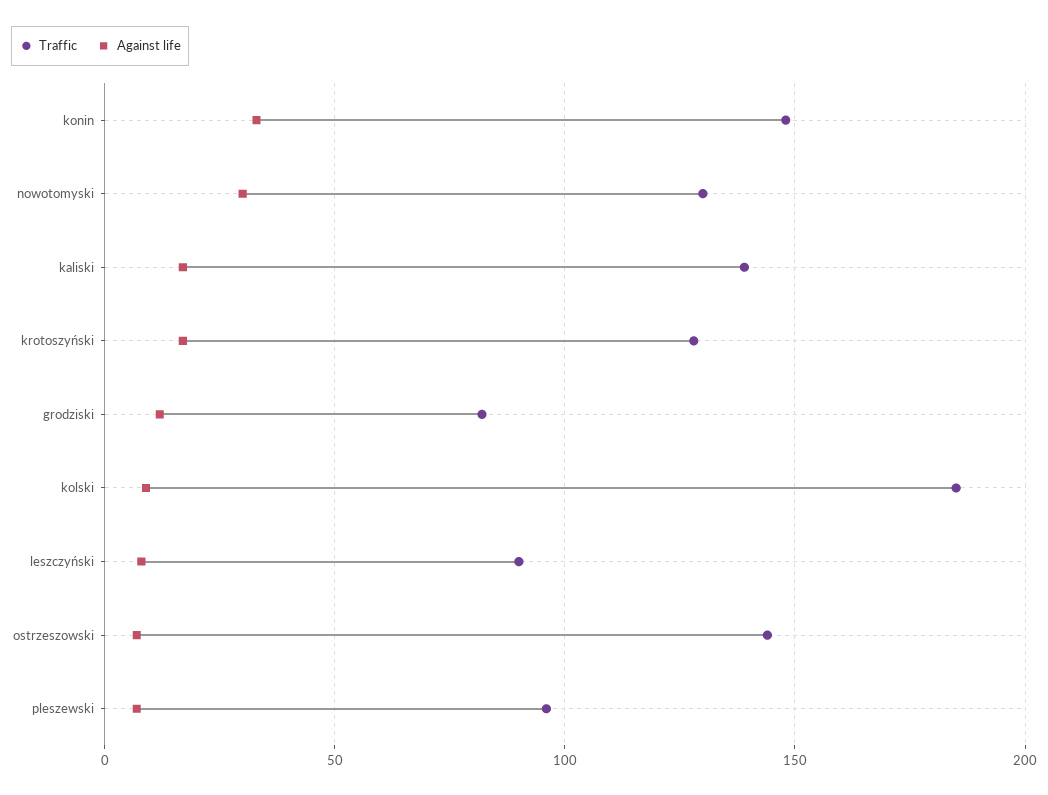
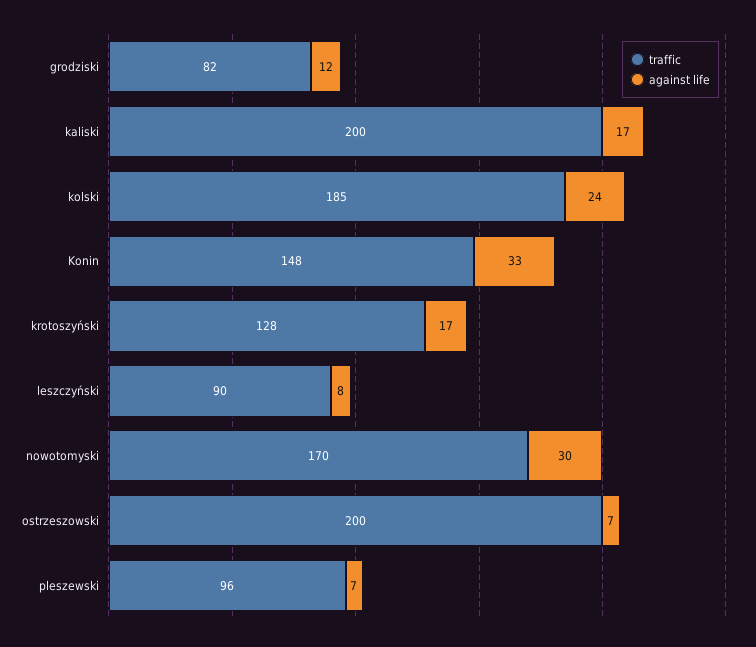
  {
    "Traffic": {
      "konin": 148,
-     "nowotomyski": 130,
+     "nowotomyski": 170,
-     "kaliski": 140,
+     "kaliski": 200,
      "krotoszyński": 128,
      "grodziski": 82,
      "kolski": 185,
      "leszczyński": 90,
-     "ostrzeszowski": 145,
+     "ostrzeszowski": 200,
      "pleszewski": 96
    },
    "Against life": {
      "konin": 33,
      "nowotomyski": 30,
      "kaliski": 17,
      "krotoszyński": 17,
      "grodziski": 12,
-     "kolski": 10,
+     "kolski": 24,
      "leszczyński": 8,
      "ostrzeszowski": 7,
      "pleszewski": 7
    }
  }

